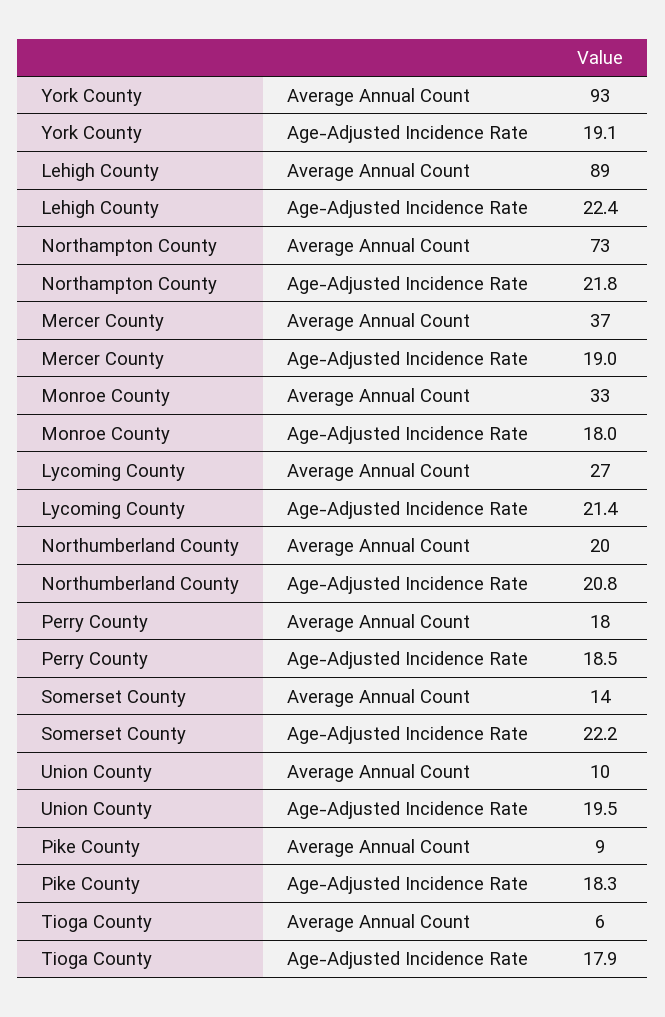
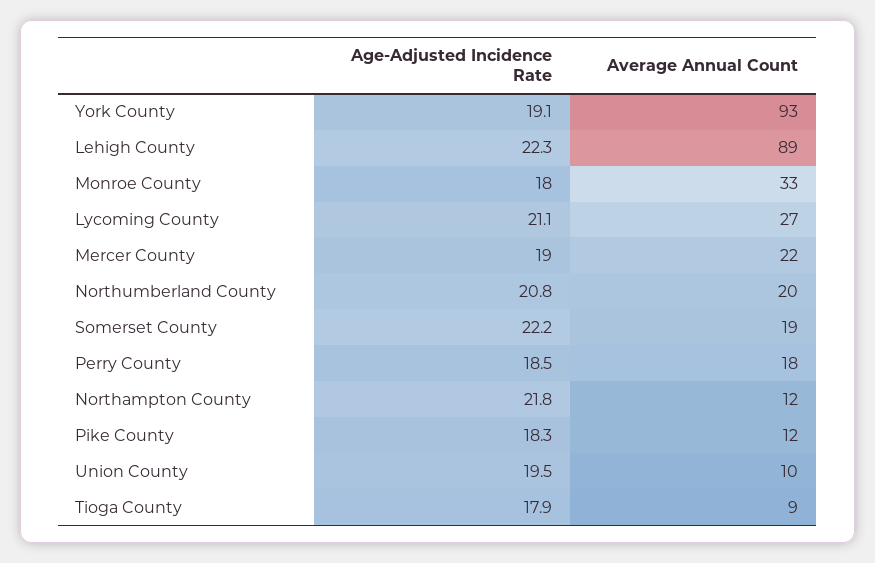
  {
    "York County": {
      "Average Annual Count": 93,
      "Age-Adjusted Incidence Rate": 19.1
    },
    "Lehigh County": {
      "Average Annual Count": 89,
-     "Age-Adjusted Incidence Rate": 22.4
+     "Age-Adjusted Incidence Rate": 22.3
    },
    "Northampton County": {
-     "Average Annual Count": 73,
+     "Average Annual Count": 12,
      "Age-Adjusted Incidence Rate": 21.8
    },
    "Mercer County": {
-     "Average Annual Count": 37,
+     "Average Annual Count": 22,
      "Age-Adjusted Incidence Rate": 19
    },
    "Monroe County": {
      "Average Annual Count": 33,
      "Age-Adjusted Incidence Rate": 18
    },
    "Lycoming County": {
      "Average Annual Count": 27,
-     "Age-Adjusted Incidence Rate": 21.4
+     "Age-Adjusted Incidence Rate": 21.1
    },
    "Northumberland County": {
      "Average Annual Count": 20,
      "Age-Adjusted Incidence Rate": 20.8
    },
    "Perry County": {
      "Average Annual Count": 18,
      "Age-Adjusted Incidence Rate": 18.5
    },
    "Somerset County": {
-     "Average Annual Count": 14,
+     "Average Annual Count": 19,
      "Age-Adjusted Incidence Rate": 22.2
    },
    "Union County": {
      "Average Annual Count": 10,
      "Age-Adjusted Incidence Rate": 19.5
    },
    "Pike County": {
-     "Average Annual Count": 9,
+     "Average Annual Count": 12,
      "Age-Adjusted Incidence Rate": 18.3
    },
    "Tioga County": {
-     "Average Annual Count": 6,
+     "Average Annual Count": 9,
      "Age-Adjusted Incidence Rate": 17.9
    }
  }

